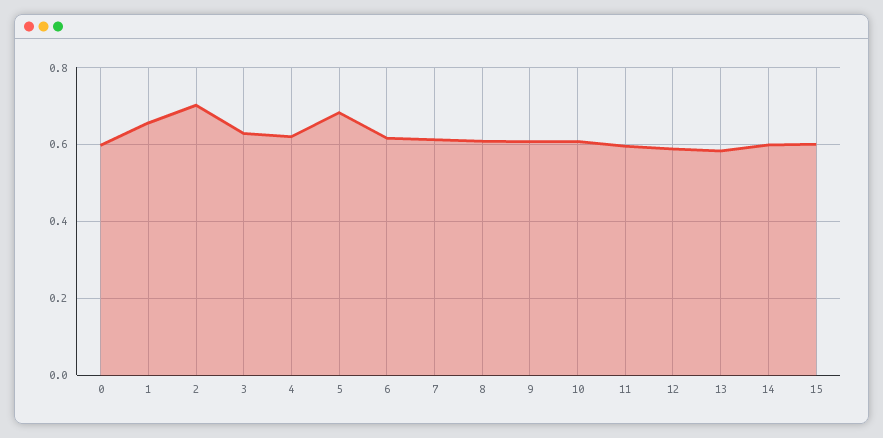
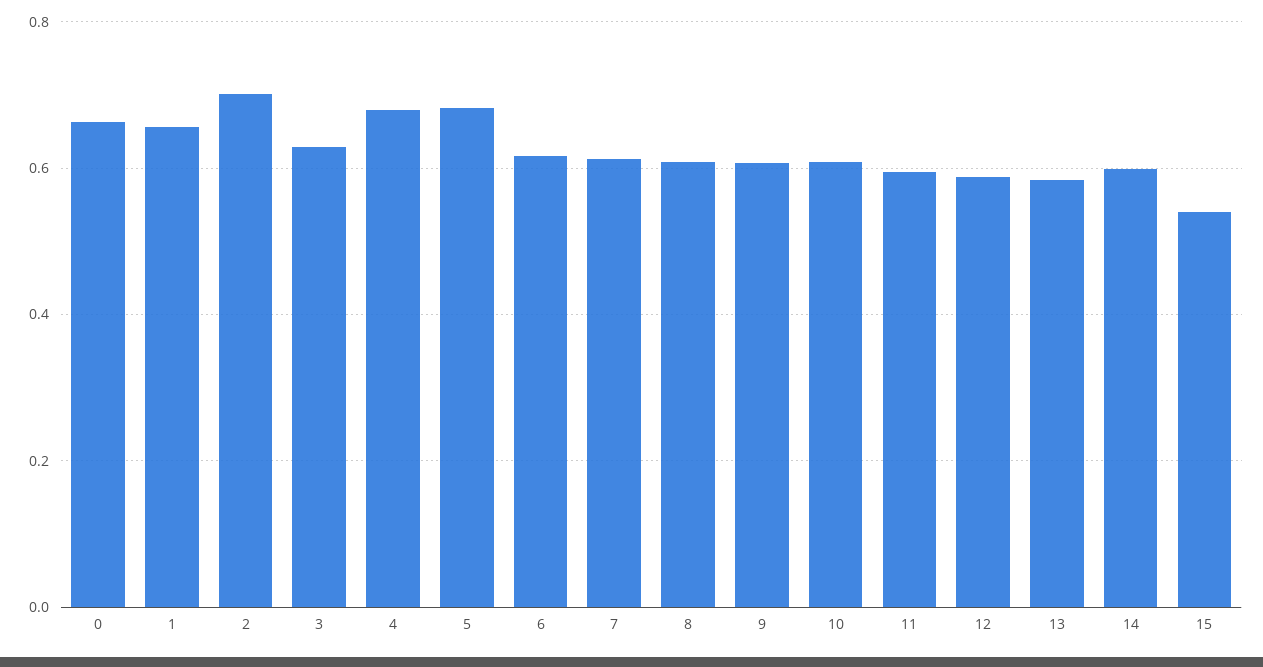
  {
-   "0": 0.6,
+   "0": 0.66,
    "1": 0.66,
    "2": 0.7,
    "3": 0.62,
-   "4": 0.62,
+   "4": 0.68,
    "5": 0.68,
    "6": 0.62,
    "7": 0.62,
    "8": 0.6,
    "9": 0.6,
    "10": 0.6,
    "11": 0.6,
    "12": 0.58,
    "13": 0.58,
    "14": 0.6,
-   "15": 0.6
+   "15": 0.54
  }

